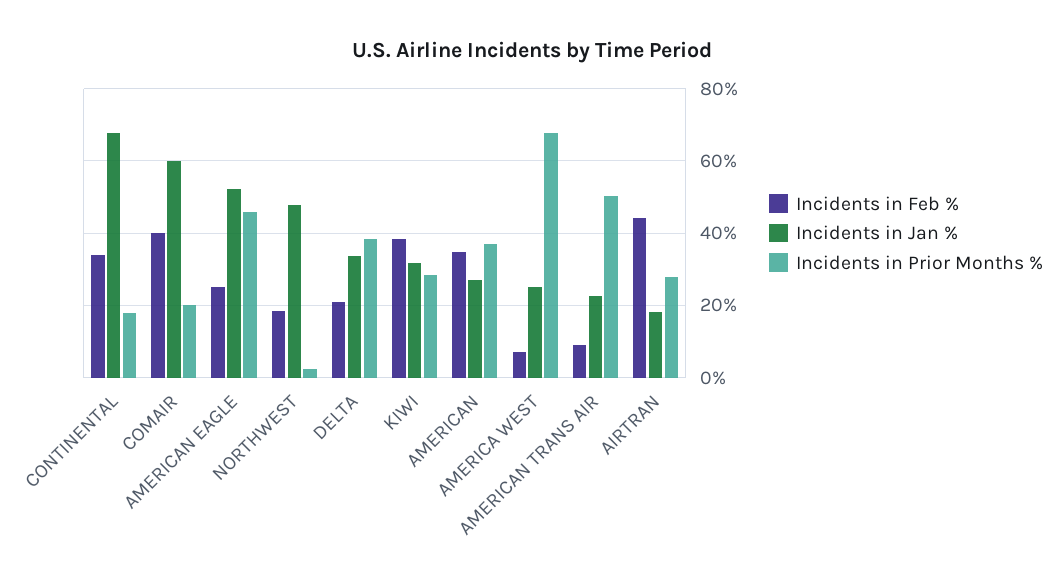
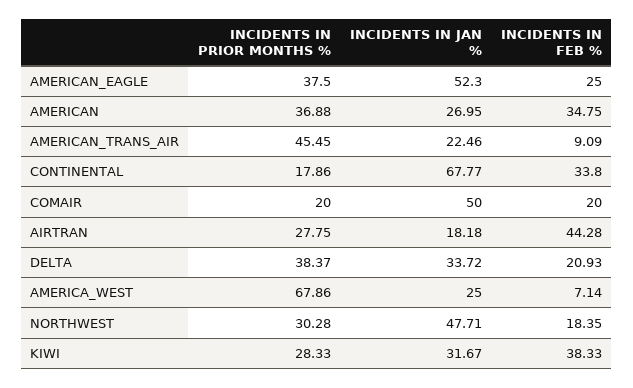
  {
    "Incidents in Feb %": {
      "CONTINENTAL": 33.8,
-     "COMAIR": 40,
+     "COMAIR": 20,
      "AMERICAN EAGLE": 25,
      "NORTHWEST": 18.35,
      "DELTA": 20.93,
      "KIWI": 38.33,
      "AMERICAN": 34.75,
      "AMERICA WEST": 7.14,
      "AMERICAN TRANS AIR": 9.09,
      "AIRTRAN": 44.28
    },
    "Incidents in Jan %": {
      "CONTINENTAL": 67.77,
-     "COMAIR": 60,
+     "COMAIR": 50,
      "AMERICAN EAGLE": 52.3,
      "NORTHWEST": 47.71,
      "DELTA": 33.72,
      "KIWI": 31.67,
      "AMERICAN": 26.95,
      "AMERICA WEST": 25,
      "AMERICAN TRANS AIR": 22.46,
      "AIRTRAN": 18.18
    },
    "Incidents in Prior Months %": {
      "CONTINENTAL": 17.86,
      "COMAIR": 20,
-     "AMERICAN EAGLE": 46,
+     "AMERICAN EAGLE": 37.5,
-     "NORTHWEST": 2,
+     "NORTHWEST": 30.28,
      "DELTA": 38.37,
      "KIWI": 28.33,
      "AMERICAN": 36.88,
      "AMERICA WEST": 67.86,
-     "AMERICAN TRANS AIR": 50,
+     "AMERICAN TRANS AIR": 45.45,
      "AIRTRAN": 27.75
    }
  }

